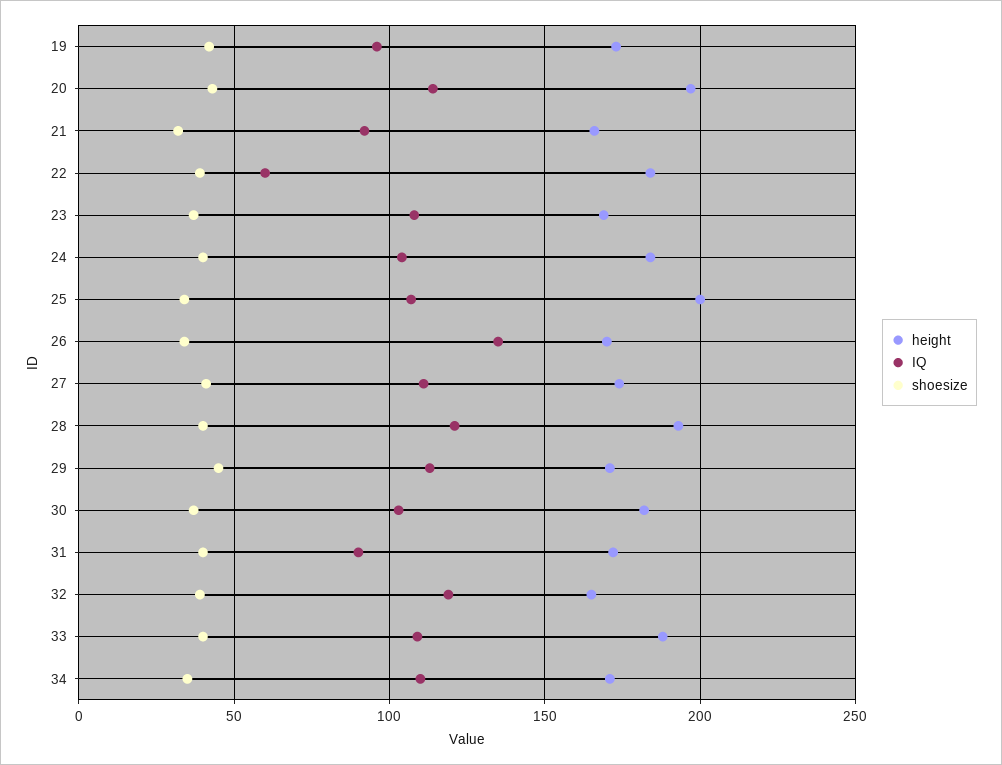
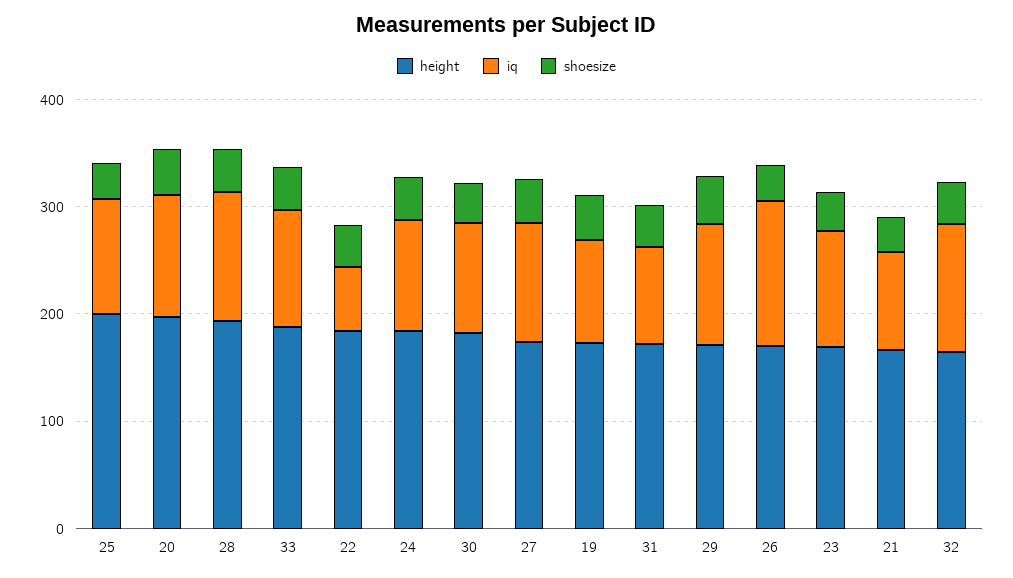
  {
    "height": {
      "19": 175,
      "20": 195,
      "21": 165,
      "22": 185,
      "23": 170,
      "24": 185,
      "25": 200,
      "26": 170,
      "27": 175,
      "28": 195,
      "29": 170,
      "30": 180,
      "31": 170,
      "32": 165,
-     "33": 190,
+     "33": 190
-     "34": 170
    },
    "IQ": {
      "19": 95,
      "20": 115,
      "21": 90,
      "22": 60,
      "23": 110,
      "24": 105,
      "25": 105,
      "26": 135,
      "27": 110,
      "28": 120,
      "29": 115,
      "30": 105,
      "31": 90,
      "32": 120,
-     "33": 110,
+     "33": 110
-     "34": 110
    },
    "shoesize": {
      "19": 40,
      "20": 45,
      "21": 30,
      "22": 40,
      "23": 35,
      "24": 40,
      "25": 35,
      "26": 35,
      "27": 40,
      "28": 40,
      "29": 45,
      "30": 35,
      "31": 40,
      "32": 40,
-     "33": 40,
+     "33": 40
-     "34": 35
    }
  }

